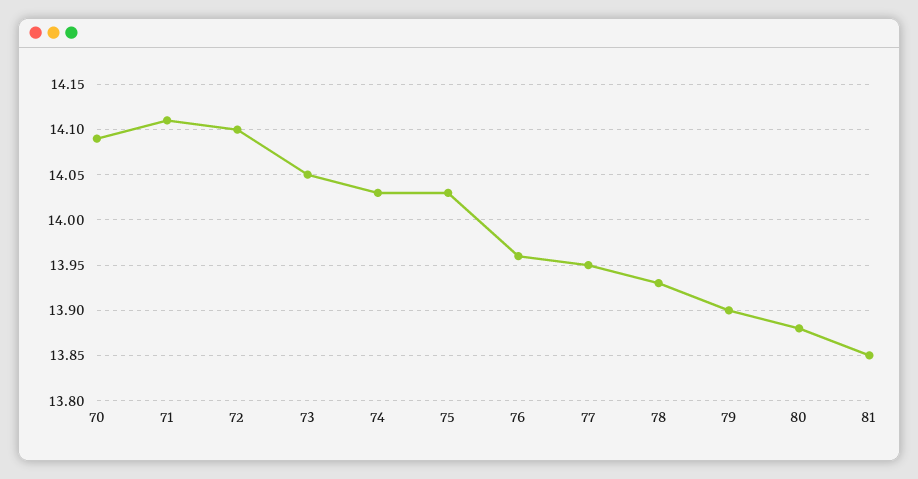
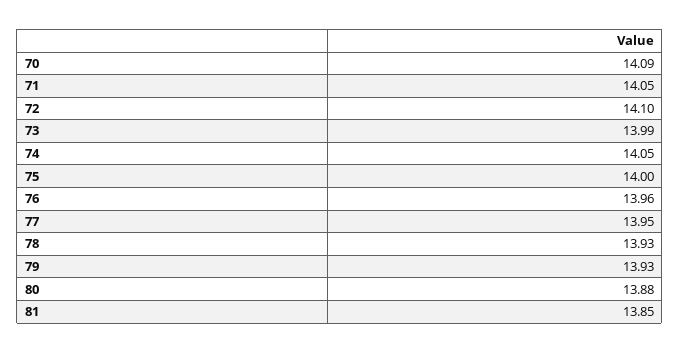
  {
    "70": 14.09,
-   "71": 14.11,
+   "71": 14.05,
    "72": 14.1,
-   "73": 14.05,
+   "73": 13.99,
-   "74": 14.03,
+   "74": 14.05,
-   "75": 14.03,
+   "75": 14,
    "76": 13.96,
    "77": 13.95,
    "78": 13.93,
-   "79": 13.9,
+   "79": 13.93,
    "80": 13.88,
    "81": 13.85
  }

